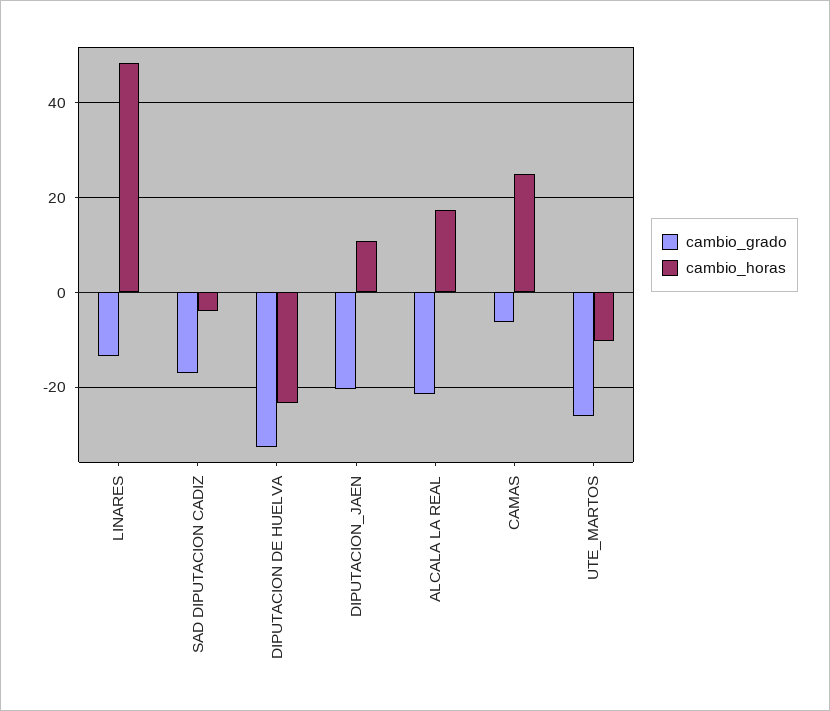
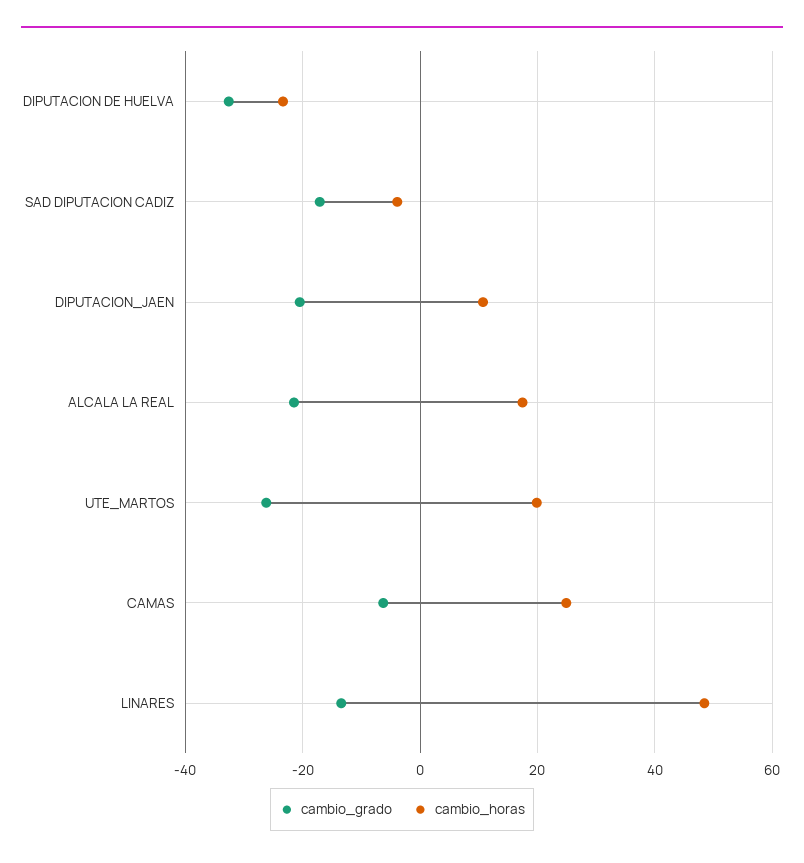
  {
    "cambio_grado": {
      "LINARES": -14,
      "SAD DIPUTACION CADIZ": -18,
      "DIPUTACION DE HUELVA": -32,
      "DIPUTACION_JAEN": -20,
      "ALCALA LA REAL": -22,
      "CAMAS": -6,
      "UTE_MARTOS": -26
    },
    "cambio_horas": {
      "LINARES": 48,
      "SAD DIPUTACION CADIZ": -4,
      "DIPUTACION DE HUELVA": -24,
      "DIPUTACION_JAEN": 10,
      "ALCALA LA REAL": 18,
      "CAMAS": 24,
-     "UTE_MARTOS": -10
+     "UTE_MARTOS": 20
    }
  }

